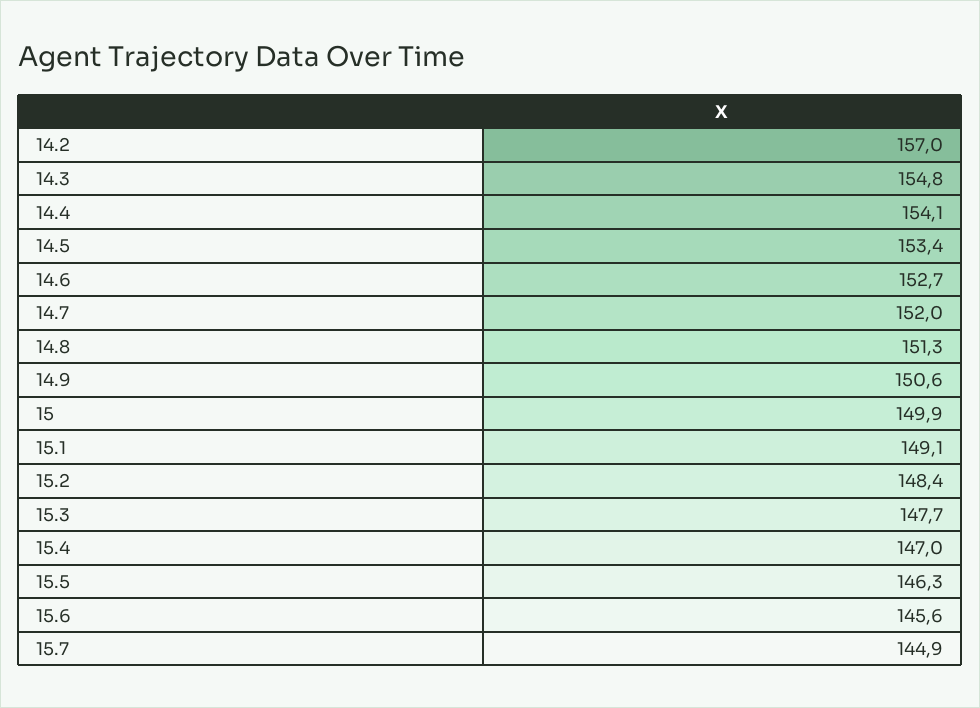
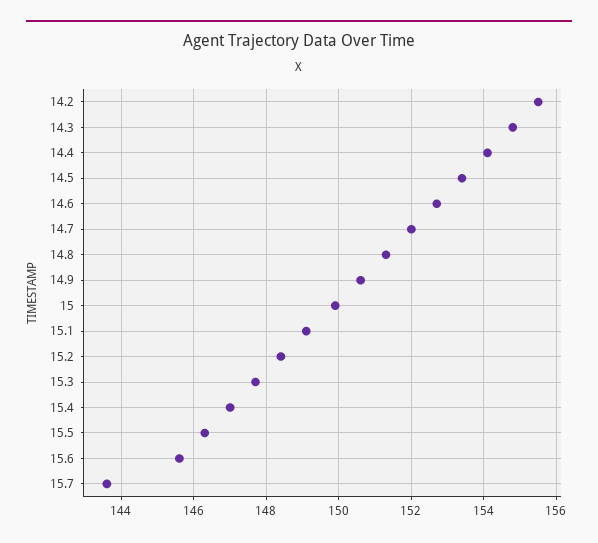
  {
-   "14.2": 157,
+   "14.2": 155.5,
    "14.3": 154.8,
    "14.4": 154.1,
    "14.5": 153.4,
    "14.6": 152.7,
    "14.7": 152,
    "14.8": 151.3,
    "14.9": 150.6,
    "15": 149.9,
    "15.1": 149.1,
    "15.2": 148.4,
    "15.3": 147.7,
    "15.4": 147,
    "15.5": 146.3,
    "15.6": 145.6,
-   "15.7": 144.9
+   "15.7": 143.5
  }

